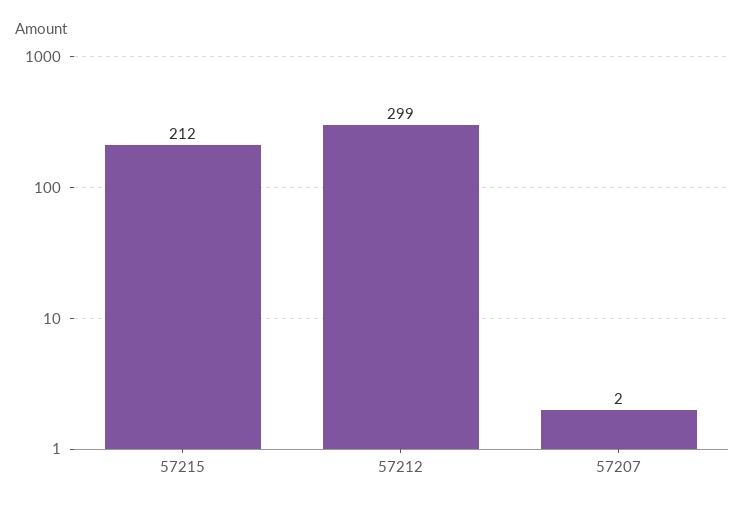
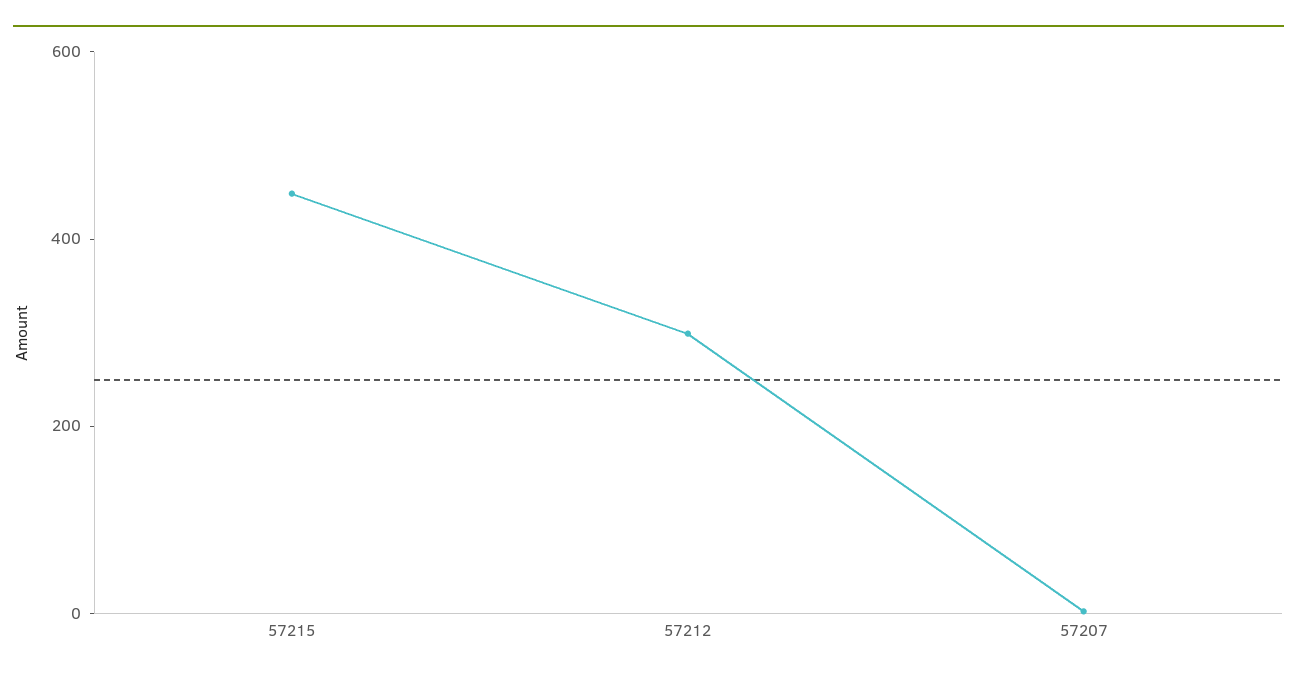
  {
-   "57215": 212,
+   "57215": 450,
    "57212": 299,
    "57207": 2
  }

